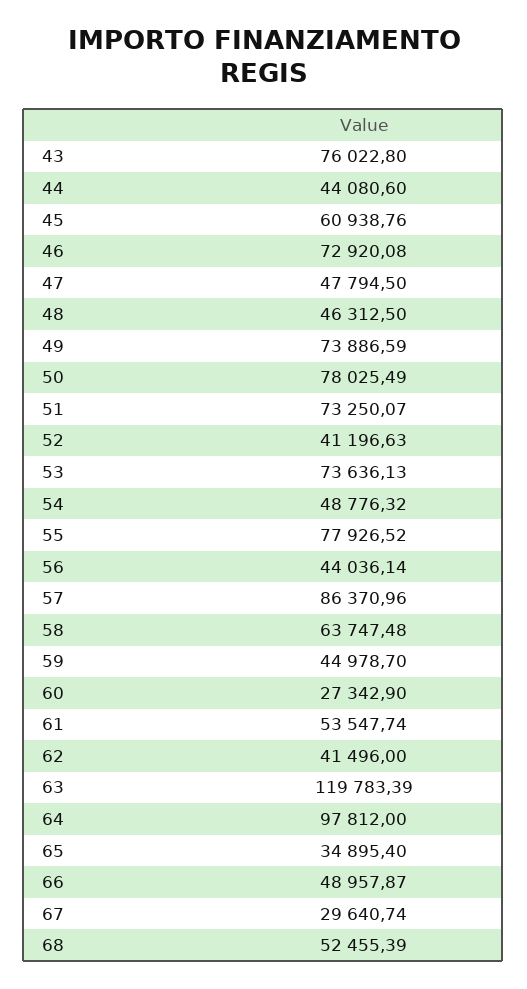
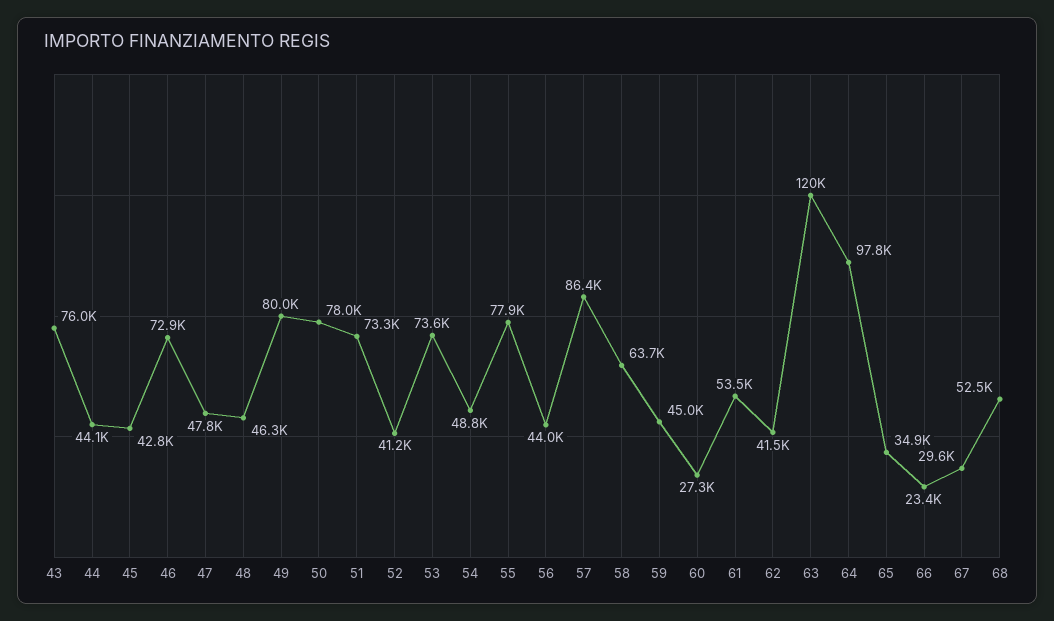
  {
    "43": 76022.8,
    "44": 44080.6,
-   "45": 60938.76,
+   "45": 42800,
    "46": 72920.08,
    "47": 47794.5,
    "48": 46312.5,
-   "49": 73886.59,
+   "49": 80000,
    "50": 78025.49,
    "51": 73250.07,
    "52": 41196.63,
    "53": 73636.13,
    "54": 48776.32,
    "55": 77926.52,
    "56": 44036.14,
    "57": 86370.96,
    "58": 63747.48,
    "59": 44978.7,
    "60": 27342.9,
    "61": 53547.74,
    "62": 41496,
    "63": 119783.39,
    "64": 97812,
    "65": 34895.4,
-   "66": 48957.87,
+   "66": 23400,
    "67": 29640.74,
    "68": 52455.39
  }

